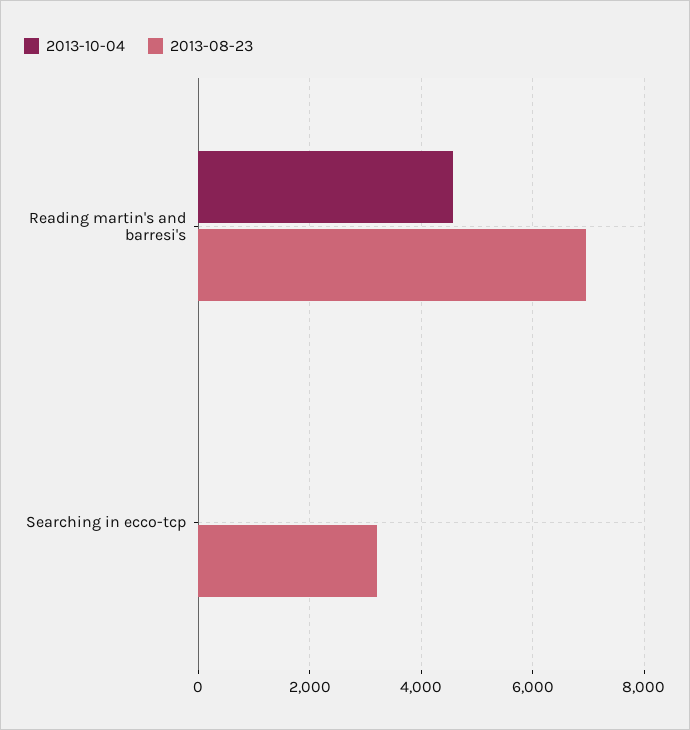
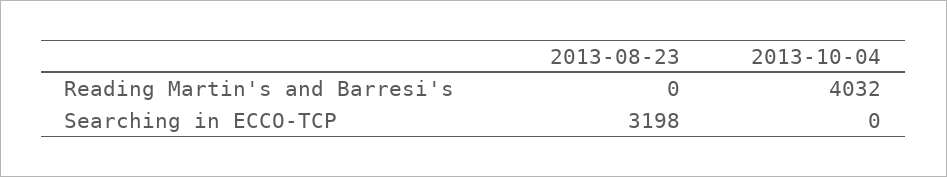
  {
    "2013-10-04": {
-     "Reading martin's and barresi's": 4600,
+     "Reading martin's and barresi's": 4032,
      "Searching in ecco-tcp": 0
    },
    "2013-08-23": {
-     "Reading martin's and barresi's": 7000,
+     "Reading martin's and barresi's": 0,
      "Searching in ecco-tcp": 3198
    }
  }

